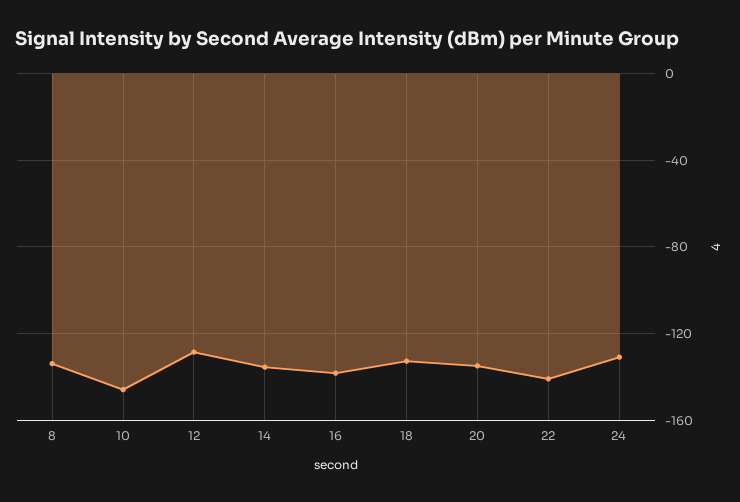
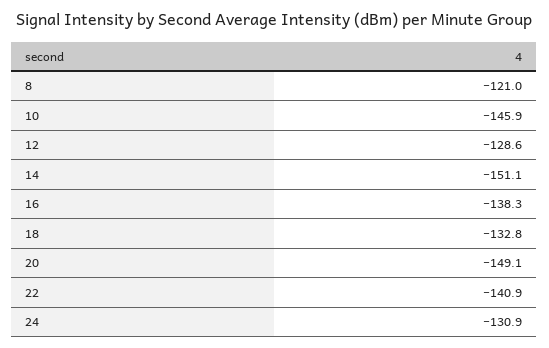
  {
-   "8": -135,
+   "8": -121,
    "10": -145.9,
    "12": -128.6,
-   "14": -135,
+   "14": -151.1,
    "16": -138.3,
    "18": -132.8,
-   "20": -135,
+   "20": -149.1,
    "22": -140.9,
    "24": -130.9
  }

